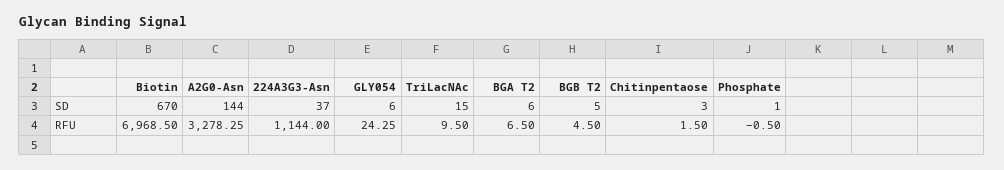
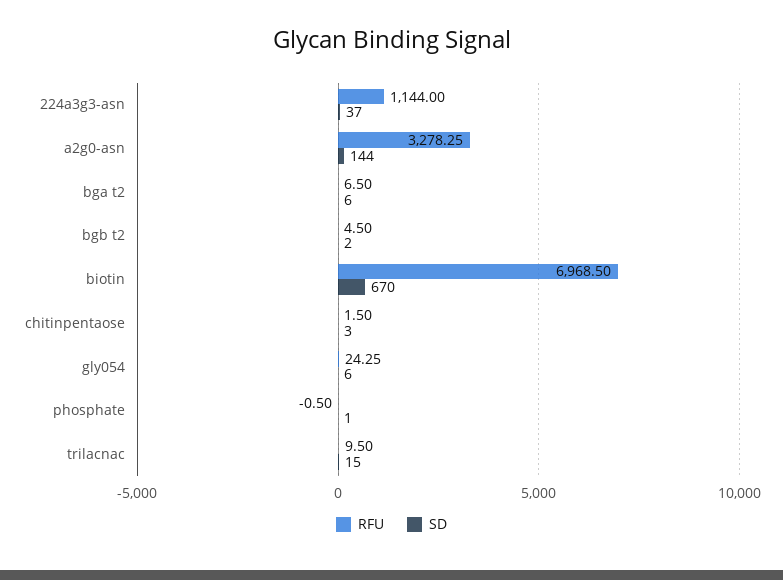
  {
    "SD": {
      "Biotin": 670,
      "A2G0-Asn": 144,
      "224A3G3-Asn": 37,
      "GLY054": 6,
      "TriLacNAc": 15,
      "BGA T2": 6,
-     "BGB T2": 5,
+     "BGB T2": 2,
      "Chitinpentaose": 3,
      "Phosphate": 1
    },
    "RFU": {
      "Biotin": 6968.5,
      "A2G0-Asn": 3278.25,
      "224A3G3-Asn": 1144,
      "GLY054": 24.25,
      "TriLacNAc": 9.5,
      "BGA T2": 6.5,
      "BGB T2": 4.5,
      "Chitinpentaose": 1.5,
      "Phosphate": -0.5
    }
  }

